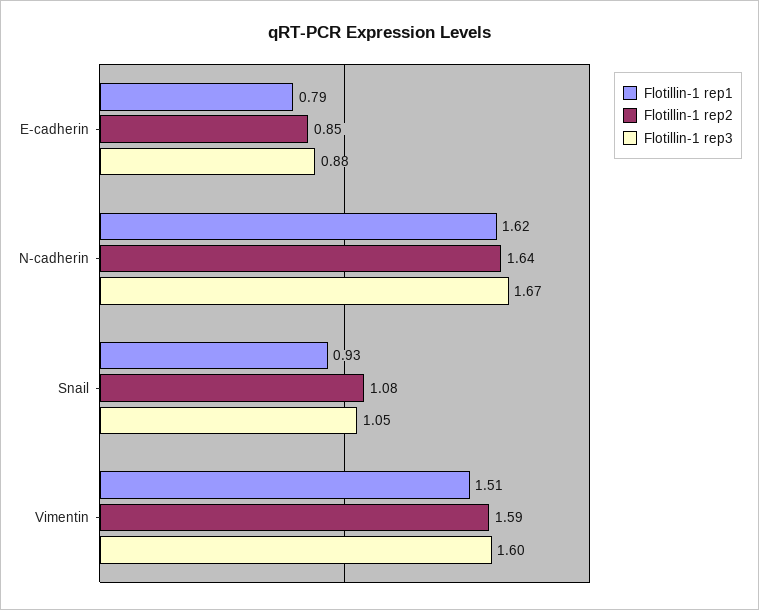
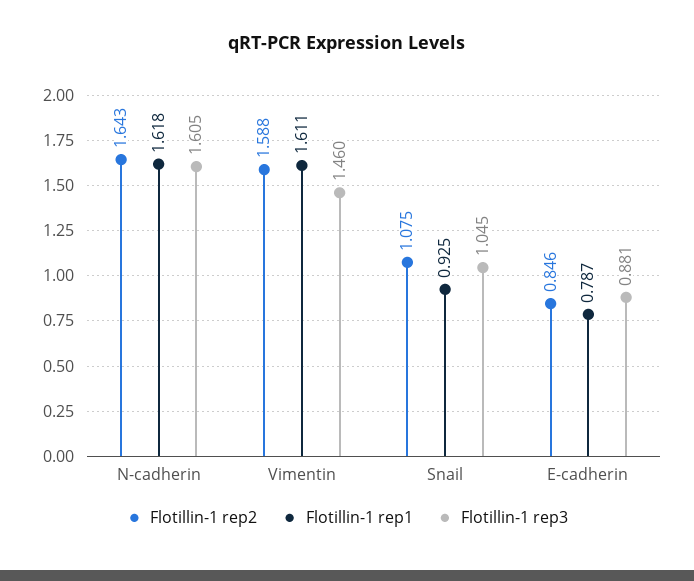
  {
    "Flotillin-1 rep1": {
      "E-cadherin": 0.787,
      "N-cadherin": 1.618,
      "Snail": 0.925,
-     "Vimentin": 1.51
+     "Vimentin": 1.611
    },
    "Flotillin-1 rep2": {
      "E-cadherin": 0.846,
      "N-cadherin": 1.643,
      "Snail": 1.075,
      "Vimentin": 1.588
    },
    "Flotillin-1 rep3": {
      "E-cadherin": 0.881,
-     "N-cadherin": 1.67,
+     "N-cadherin": 1.605,
      "Snail": 1.045,
-     "Vimentin": 1.6
+     "Vimentin": 1.46
    }
  }

